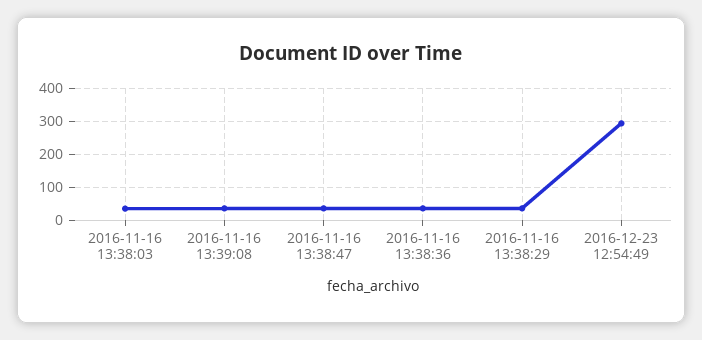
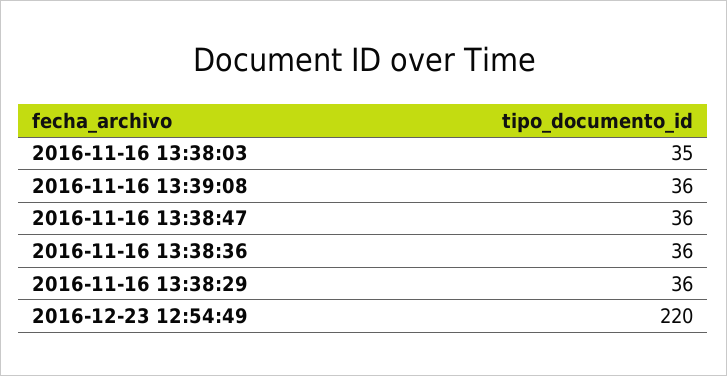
  {
    "2016-11-16 13:38:03": 35,
    "2016-11-16 13:39:08": 36,
    "2016-11-16 13:38:47": 36,
    "2016-11-16 13:38:36": 36,
    "2016-11-16 13:38:29": 36,
-   "2016-12-23 12:54:49": 300
+   "2016-12-23 12:54:49": 220
  }

